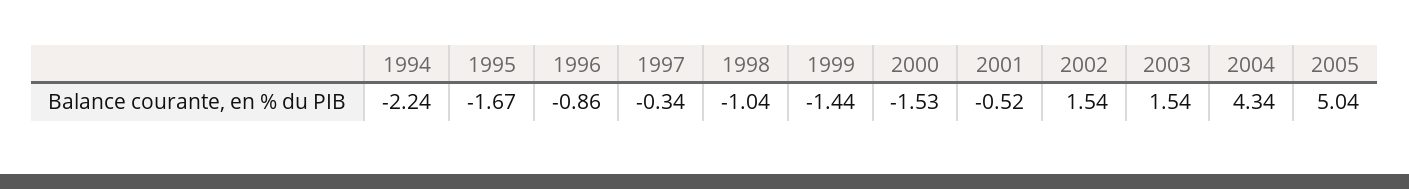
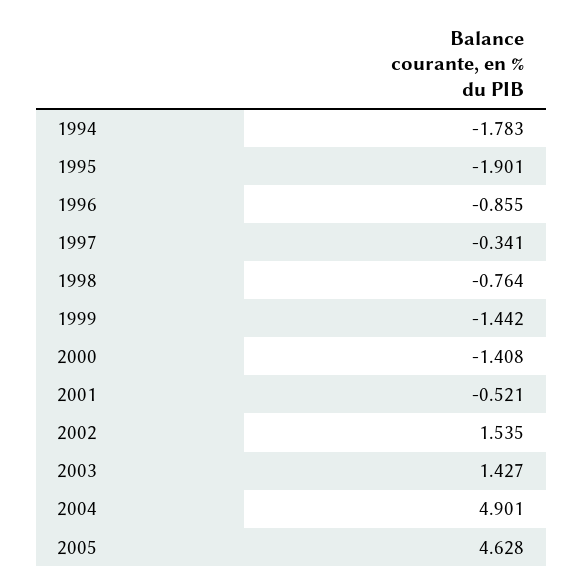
  {
-   "1994": -2.24,
+   "1994": -1.783,
-   "1995": -1.67,
+   "1995": -1.901,
    "1996": -0.855,
    "1997": -0.341,
-   "1998": -1.04,
+   "1998": -0.764,
    "1999": -1.442,
-   "2000": -1.53,
+   "2000": -1.408,
    "2001": -0.521,
    "2002": 1.535,
-   "2003": 1.54,
+   "2003": 1.427,
-   "2004": 4.34,
+   "2004": 4.901,
-   "2005": 5.04
+   "2005": 4.628
  }

